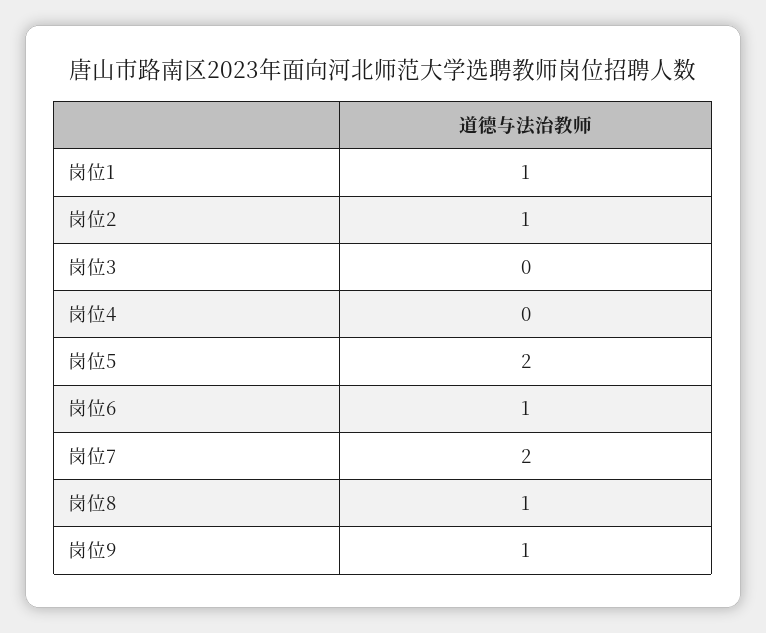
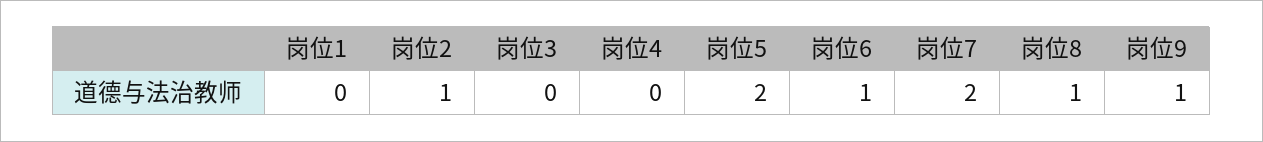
  {
-   "岗位1": 1,
+   "岗位1": 0,
    "岗位2": 1,
    "岗位3": 0,
    "岗位4": 0,
    "岗位5": 2,
    "岗位6": 1,
    "岗位7": 2,
    "岗位8": 1,
    "岗位9": 1
  }

